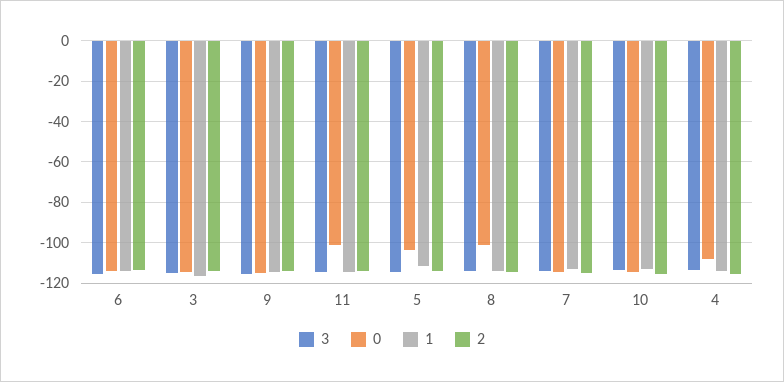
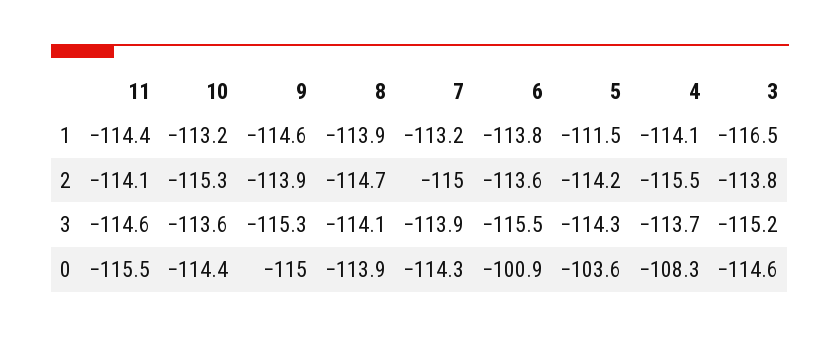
  {
    "3": {
      "6": -115.5,
      "3": -115.2,
      "9": -115.3,
      "11": -114.6,
      "5": -114.3,
      "8": -114.1,
      "7": -113.9,
      "10": -113.6,
      "4": -113.7
    },
    "0": {
-     "6": -115,
+     "6": -100.9,
      "3": -114.6,
      "9": -115,
-     "11": -100,
+     "11": -115.5,
      "5": -103.6,
-     "8": -100,
+     "8": -113.9,
      "7": -114.3,
      "10": -114.4,
      "4": -108.3
    },
    "1": {
      "6": -113.8,
      "3": -116.5,
      "9": -114.6,
      "11": -114.4,
      "5": -111.5,
      "8": -113.9,
      "7": -113.2,
      "10": -113.2,
      "4": -114.1
    },
    "2": {
      "6": -113.6,
      "3": -113.8,
      "9": -113.9,
      "11": -114.1,
      "5": -114.2,
      "8": -114.7,
      "7": -115,
      "10": -115.3,
      "4": -115.5
    }
  }

